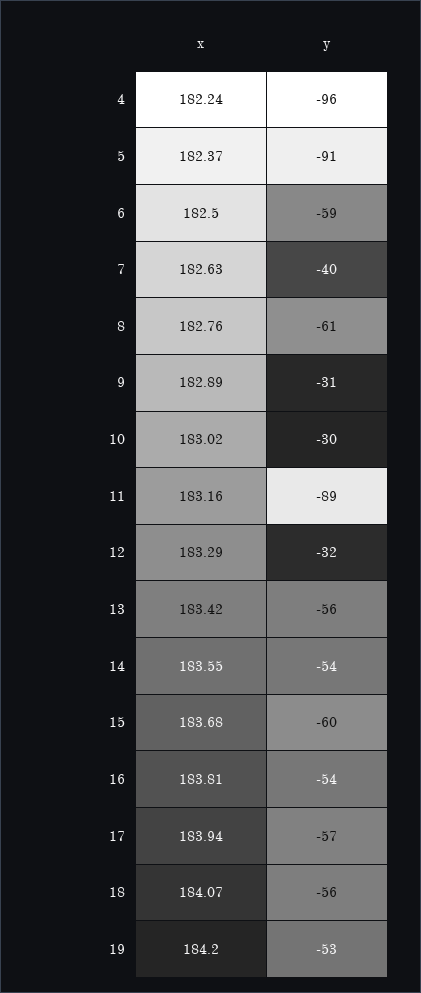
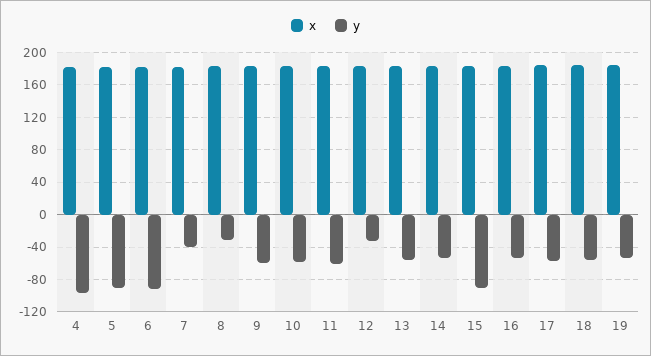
  {
    "x": {
      "4": 182.24,
      "5": 182.37,
      "6": 182.5,
      "7": 182.63,
      "8": 182.76,
      "9": 182.89,
      "10": 183.02,
      "11": 183.16,
      "12": 183.29,
      "13": 183.42,
      "14": 183.55,
      "15": 183.68,
      "16": 183.81,
      "17": 183.94,
      "18": 184.07,
      "19": 184.2
    },
    "y": {
      "4": -96,
      "5": -91,
-     "6": -59,
+     "6": -90,
      "7": -40,
-     "8": -61,
+     "8": -30,
-     "9": -31,
+     "9": -60,
-     "10": -30,
+     "10": -60,
-     "11": -89,
+     "11": -60,
      "12": -32,
      "13": -56,
      "14": -54,
-     "15": -60,
+     "15": -90,
      "16": -54,
      "17": -57,
      "18": -56,
      "19": -53
    }
  }

